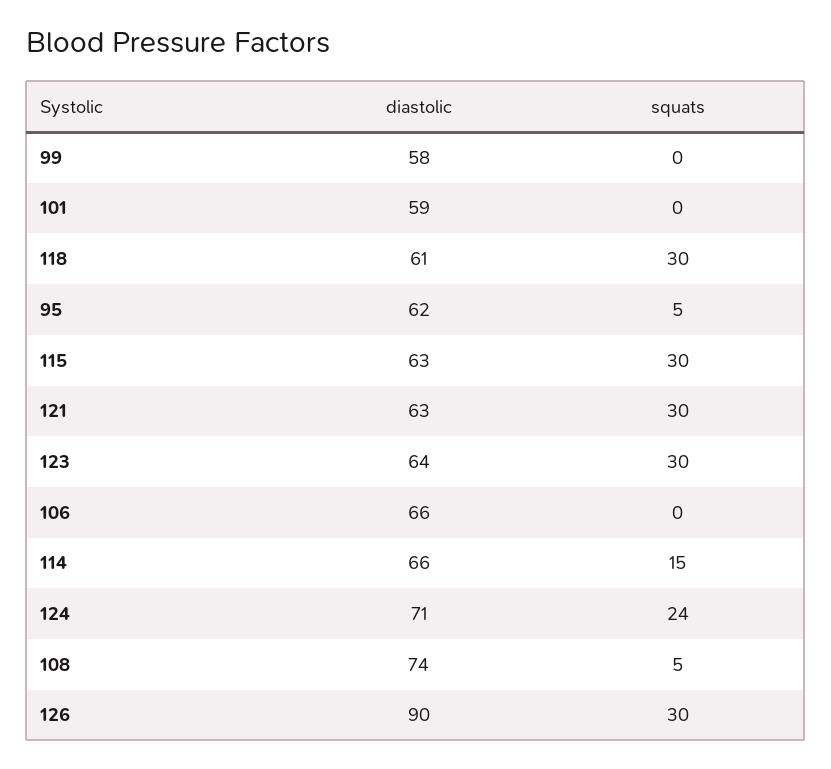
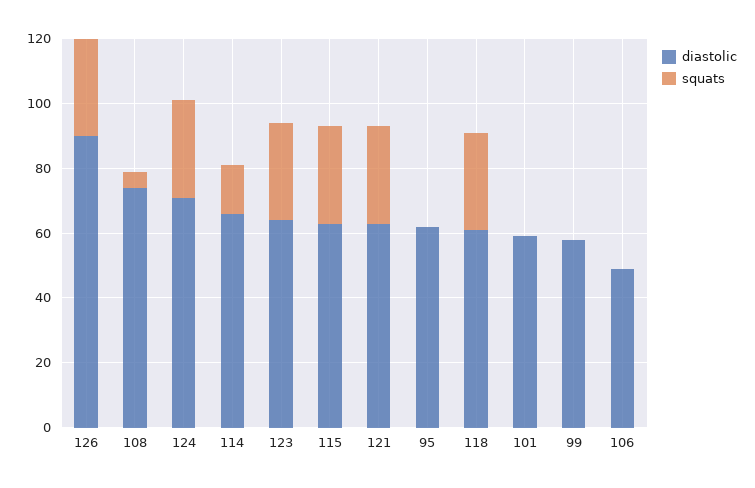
  {
    "diastolic": {
      "99": 58,
      "101": 59,
      "118": 61,
      "95": 62,
      "115": 63,
      "121": 63,
      "123": 64,
-     "106": 66,
+     "106": 50,
      "114": 66,
      "124": 71,
      "108": 74,
      "126": 90
    },
    "squats": {
      "99": 0,
      "101": 0,
      "118": 30,
-     "95": 5,
+     "95": 0,
      "115": 30,
      "121": 30,
      "123": 30,
      "106": 0,
      "114": 15,
-     "124": 24,
+     "124": 30,
      "108": 5,
      "126": 30
    }
  }

